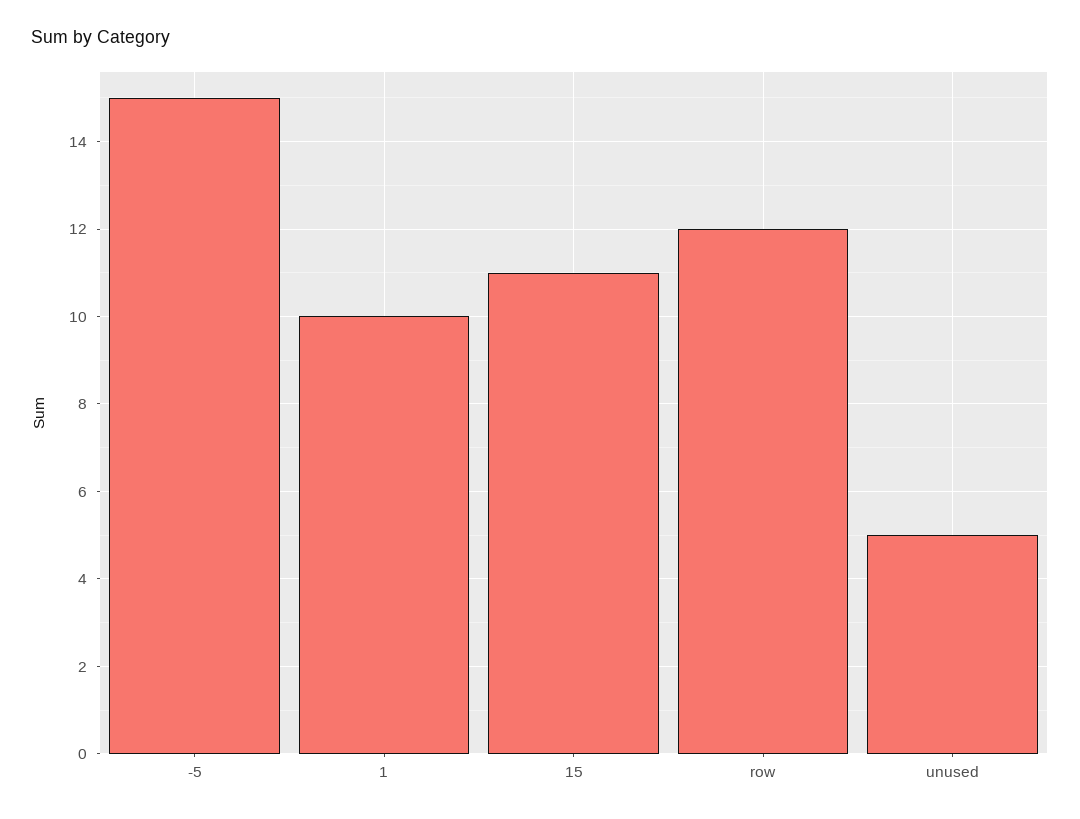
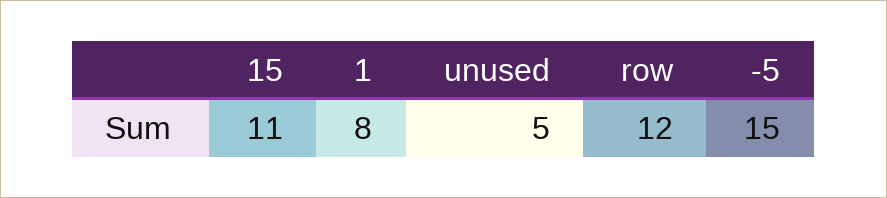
  {
    "-5": 15,
-   "1": 10,
+   "1": 8,
    "15": 11,
    "row": 12,
    "unused": 5
  }

